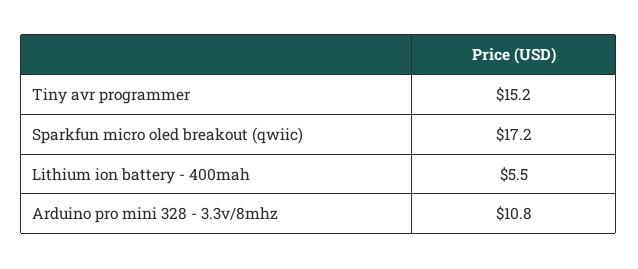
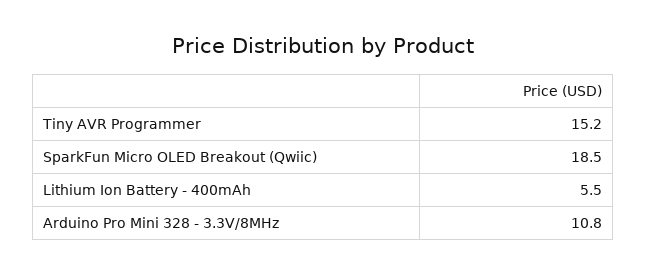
  {
    "Tiny avr programmer": 15.2,
-   "Sparkfun micro oled breakout (qwiic)": 17.2,
+   "Sparkfun micro oled breakout (qwiic)": 18.5,
    "Lithium ion battery - 400mah": 5.5,
    "Arduino pro mini 328 - 3.3v/8mhz": 10.8
  }

